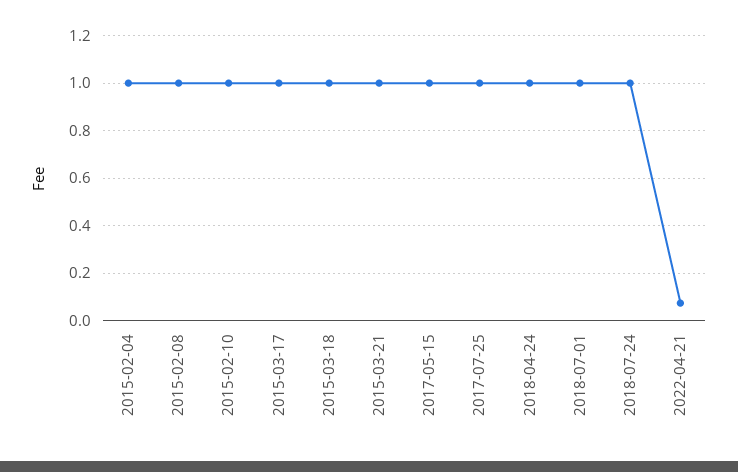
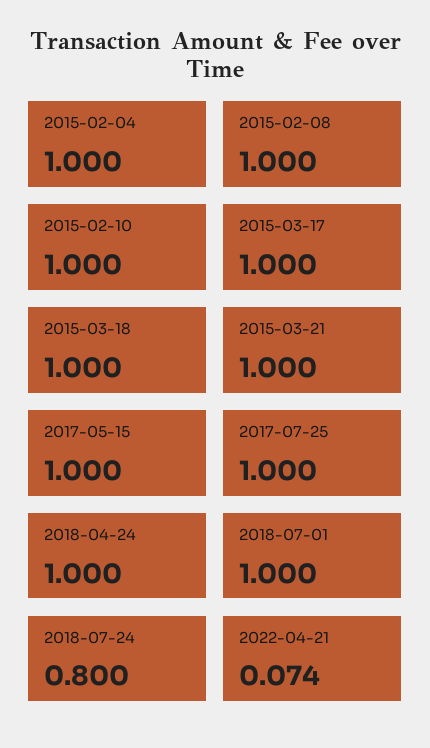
  {
    "2015-02-04": 1,
    "2015-02-08": 1,
    "2015-02-10": 1,
    "2015-03-17": 1,
    "2015-03-18": 1,
    "2015-03-21": 1,
    "2017-05-15": 1,
    "2017-07-25": 1,
    "2018-04-24": 1,
    "2018-07-01": 1,
-   "2018-07-24": 1,
+   "2018-07-24": 0.8,
    "2022-04-21": 0.074
  }

